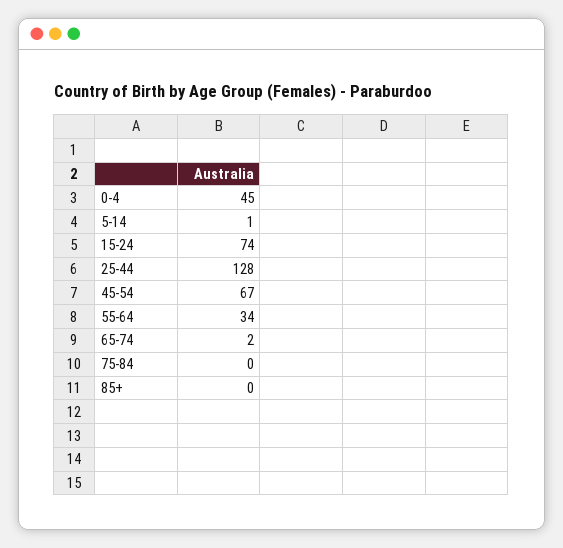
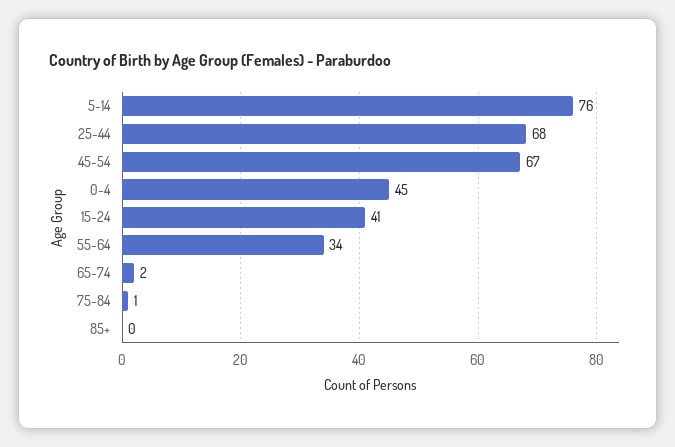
  {
    "0-4": 45,
-   "5-14": 1,
+   "5-14": 76,
-   "15-24": 74,
+   "15-24": 41,
-   "25-44": 128,
+   "25-44": 68,
    "45-54": 67,
    "55-64": 34,
    "65-74": 2,
-   "75-84": 0,
+   "75-84": 1,
    "85+": 0
  }

